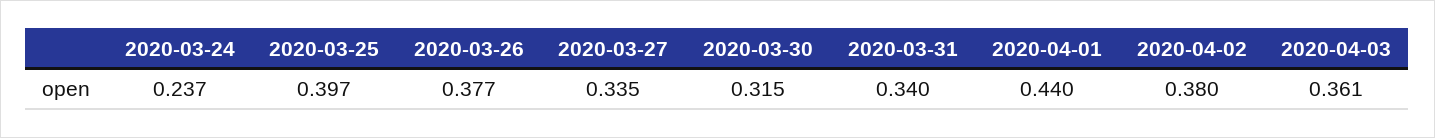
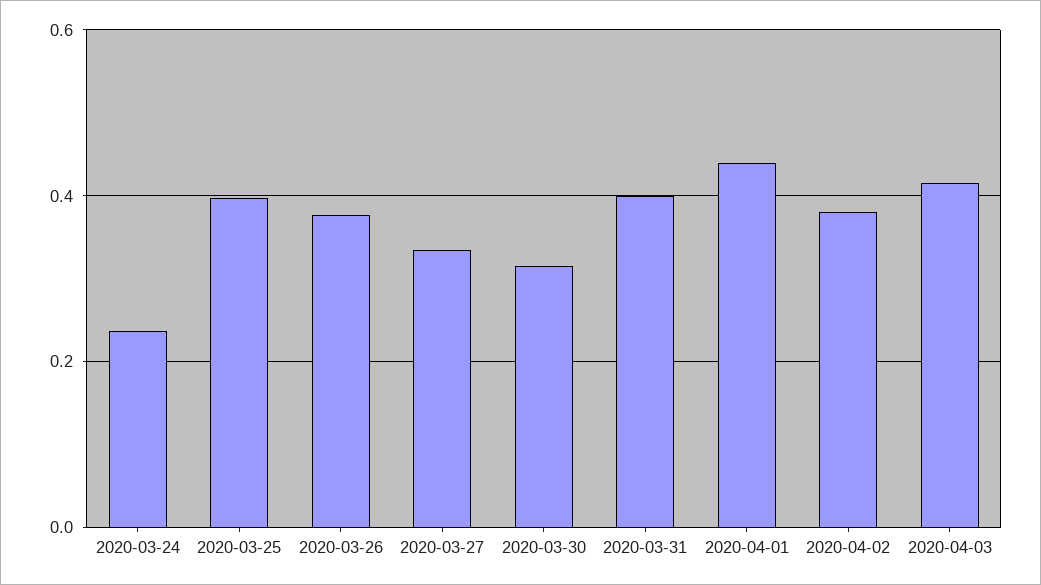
  {
    "2020-03-24": 0.237,
    "2020-03-25": 0.397,
    "2020-03-26": 0.377,
    "2020-03-27": 0.335,
    "2020-03-30": 0.315,
-   "2020-03-31": 0.34,
+   "2020-03-31": 0.4,
    "2020-04-01": 0.44,
    "2020-04-02": 0.38,
-   "2020-04-03": 0.361
+   "2020-04-03": 0.42
  }

